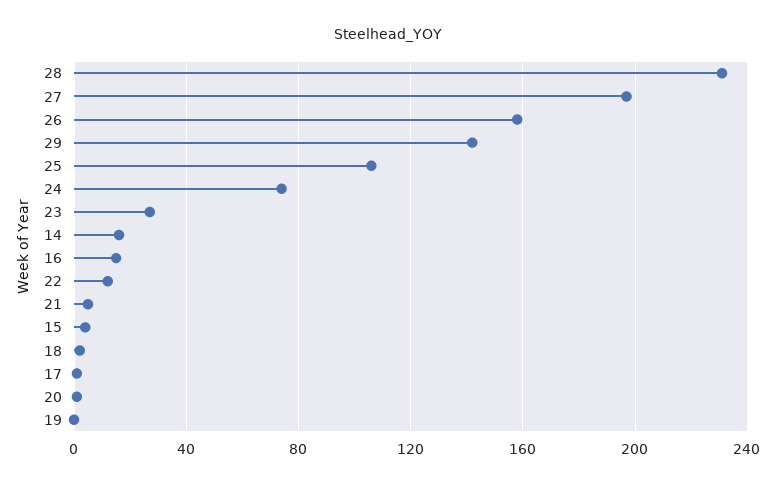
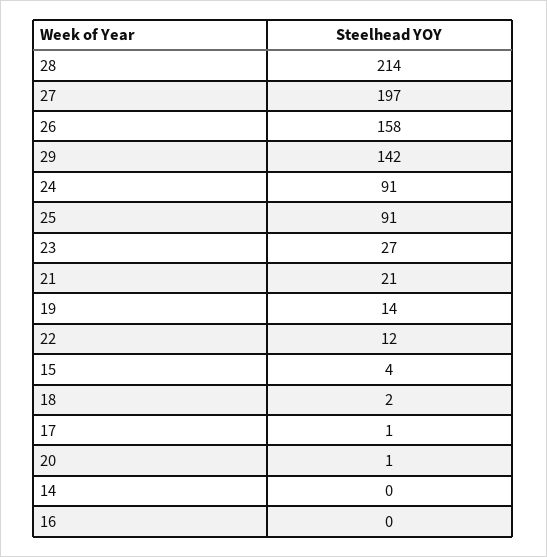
  {
-   "28": 230,
+   "28": 214,
    "27": 197,
    "26": 158,
    "29": 142,
-   "25": 105,
+   "25": 91,
-   "24": 75,
+   "24": 91,
    "23": 27,
-   "14": 15,
+   "14": 0,
-   "16": 15,
+   "16": 0,
    "22": 12,
-   "21": 5,
+   "21": 21,
    "15": 4,
    "18": 2,
    "17": 1,
    "20": 1,
-   "19": 0
+   "19": 14
  }

